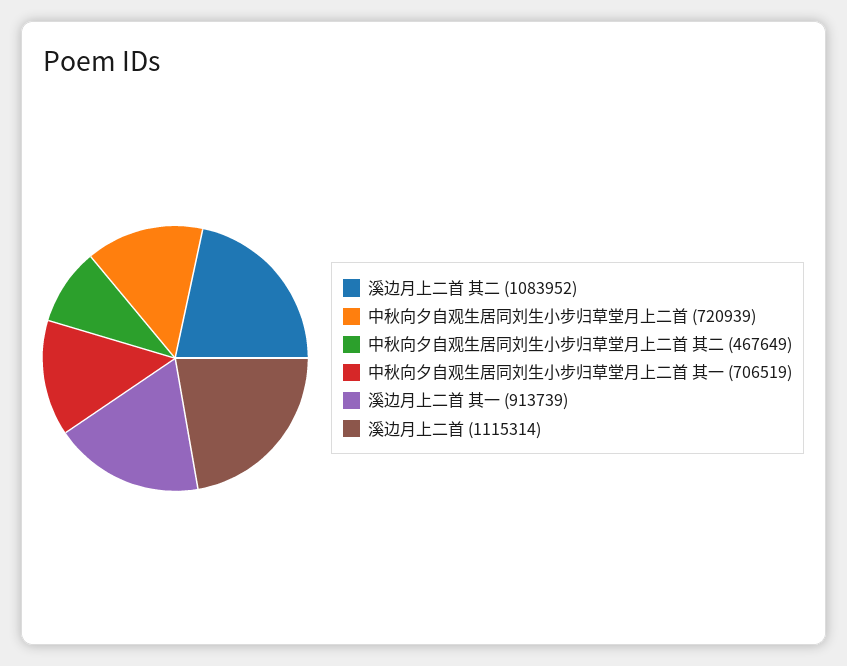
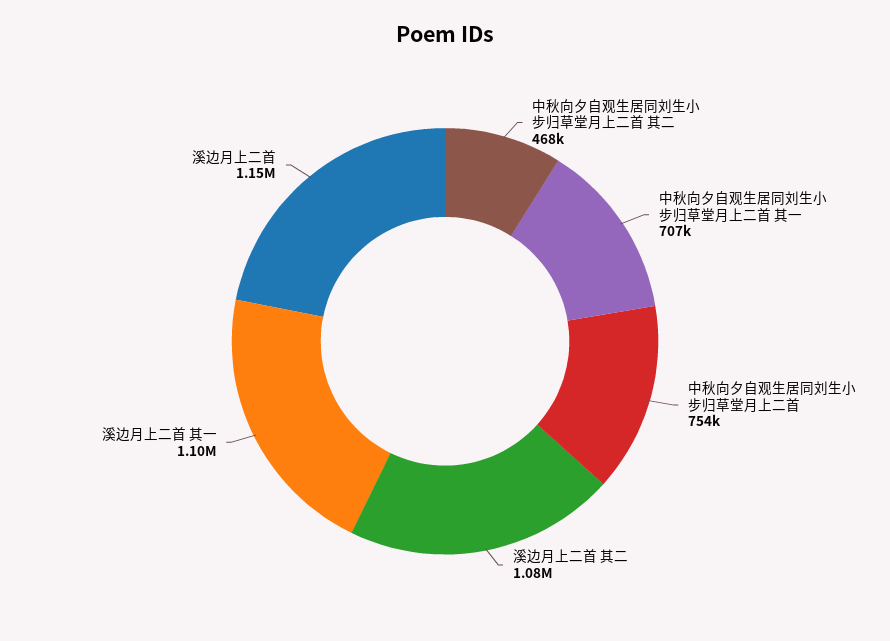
  {
    "溪边月上二首 其二": 1083952,
-   "中秋向夕自观生居同刘生小步归草堂月上二首": 720939,
+   "中秋向夕自观生居同刘生小步归草堂月上二首": 754000,
    "中秋向夕自观生居同刘生小步归草堂月上二首 其二": 467649,
    "中秋向夕自观生居同刘生小步归草堂月上二首 其一": 706519,
-   "溪边月上二首 其一": 913739,
+   "溪边月上二首 其一": 1100000,
-   "溪边月上二首": 1115314
+   "溪边月上二首": 1150000
  }

